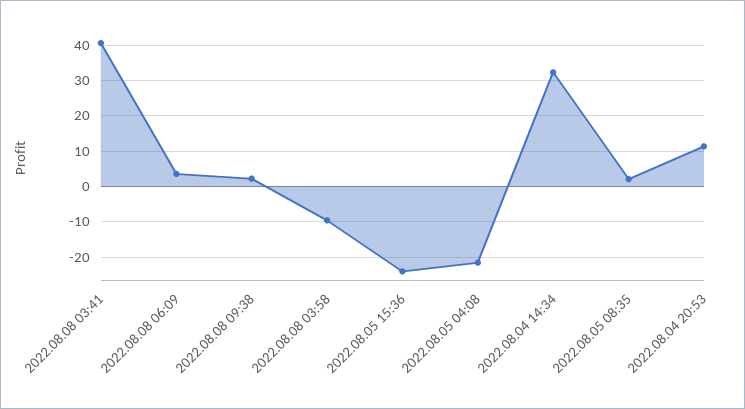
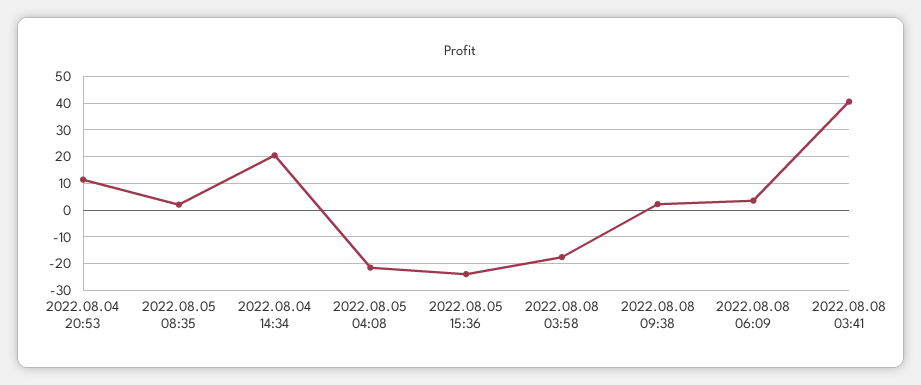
  {
    "2022.08.08 03:41": 40,
    "2022.08.08 06:09": 4,
    "2022.08.08 09:38": 2,
-   "2022.08.08 03:58": -10,
+   "2022.08.08 03:58": -17.5,
    "2022.08.05 15:36": -24,
    "2022.08.05 04:08": -22,
-   "2022.08.04 14:34": 32,
+   "2022.08.04 14:34": 20,
    "2022.08.05 08:35": 2,
    "2022.08.04 20:53": 12
  }

